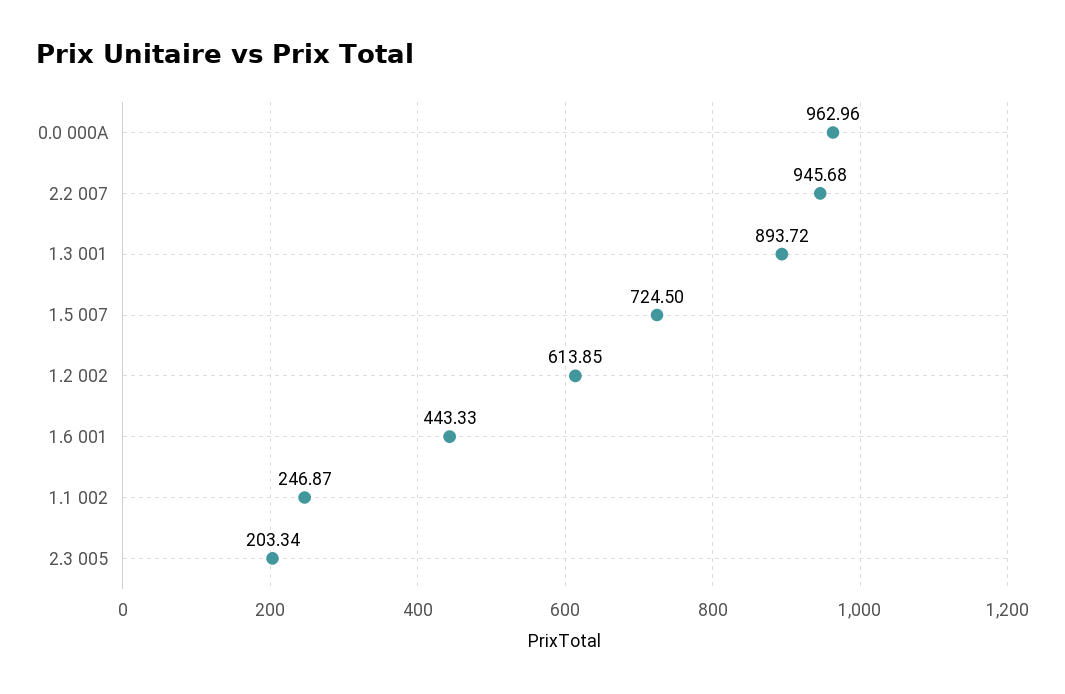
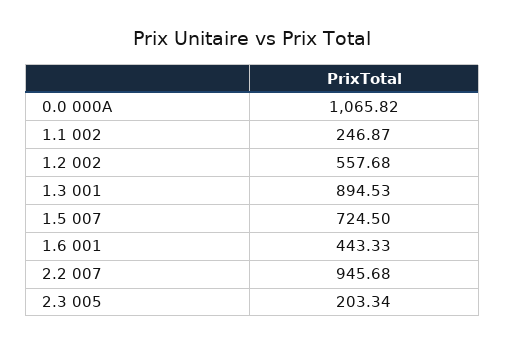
  {
-   "0.0 000A": 962.96,
+   "0.0 000A": 1065.82,
    "2.2 007": 945.68,
-   "1.3 001": 893.72,
+   "1.3 001": 894.53,
    "1.5 007": 724.5,
-   "1.2 002": 613.85,
+   "1.2 002": 557.68,
    "1.6 001": 443.33,
    "1.1 002": 246.87,
    "2.3 005": 203.34
  }

